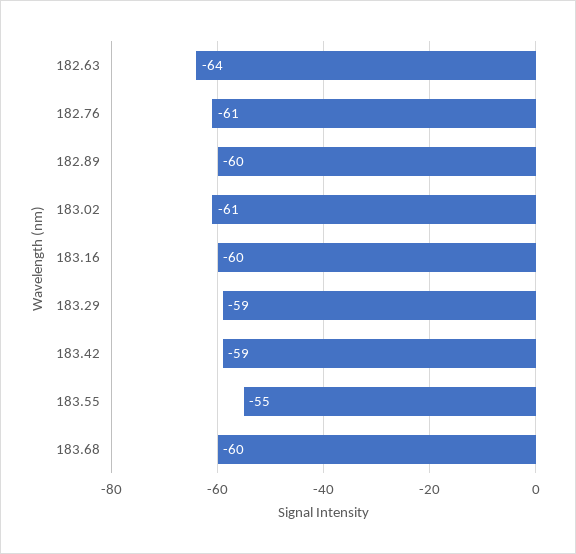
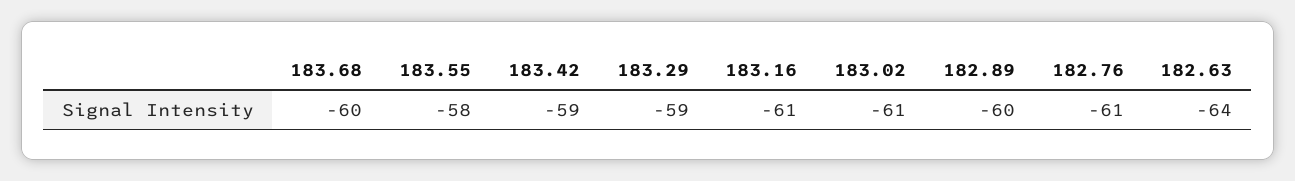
  {
    "182.63": -64,
    "182.76": -61,
    "182.89": -60,
    "183.02": -61,
-   "183.16": -60,
+   "183.16": -61,
    "183.29": -59,
    "183.42": -59,
-   "183.55": -55,
+   "183.55": -58,
    "183.68": -60
  }

